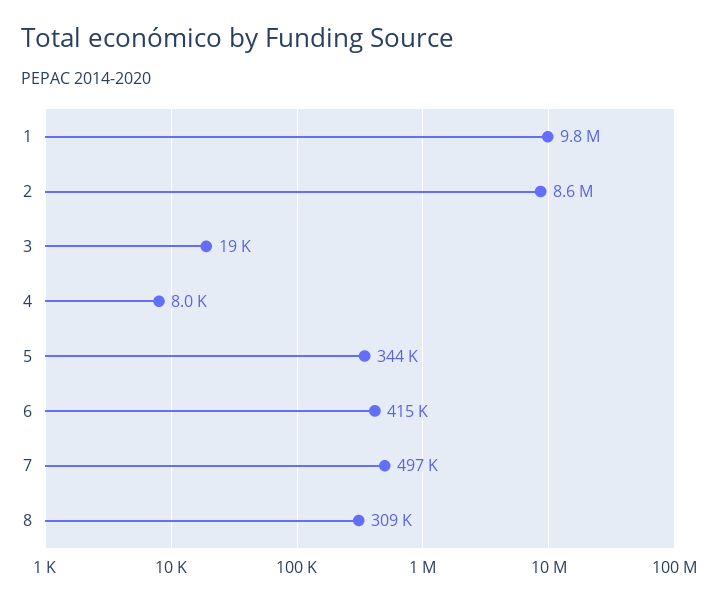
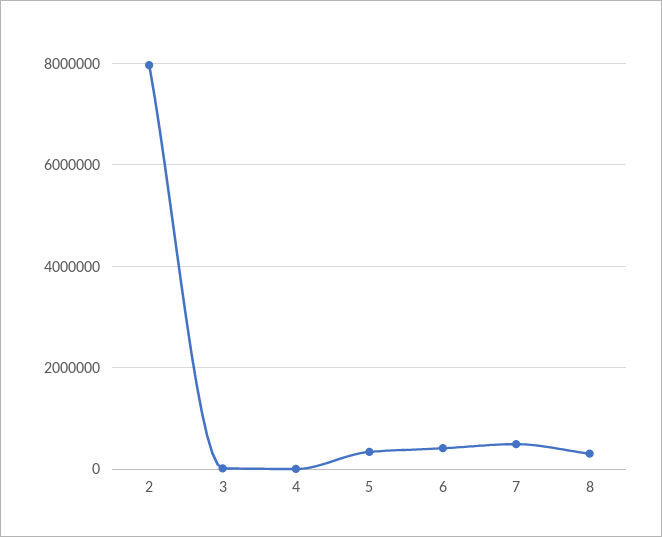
  {
-   "1": 9800000,
-   "2": 8600000,
+   "2": 8000000,
    "3": 19000,
    "4": 8000,
    "5": 344000,
    "6": 415000,
    "7": 497000,
    "8": 309000
  }

